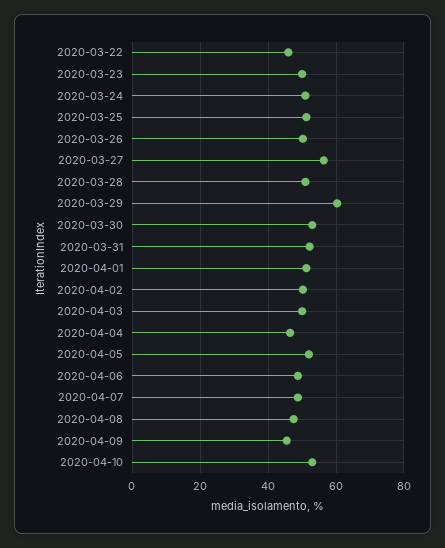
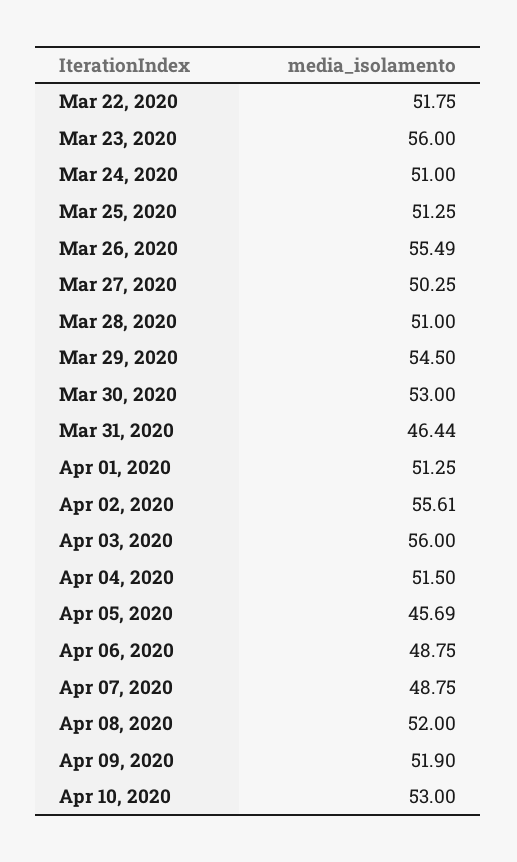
  {
-   "2020-03-22": 46,
+   "2020-03-22": 51.75,
-   "2020-03-23": 50,
+   "2020-03-23": 56,
    "2020-03-24": 51,
    "2020-03-25": 51.25,
-   "2020-03-26": 50,
+   "2020-03-26": 55.49,
-   "2020-03-27": 56,
+   "2020-03-27": 50.25,
    "2020-03-28": 51,
-   "2020-03-29": 60,
+   "2020-03-29": 54.5,
    "2020-03-30": 53,
-   "2020-03-31": 52,
+   "2020-03-31": 46.44,
    "2020-04-01": 51.25,
-   "2020-04-02": 50,
+   "2020-04-02": 55.61,
-   "2020-04-03": 50,
+   "2020-04-03": 56,
-   "2020-04-04": 46,
+   "2020-04-04": 51.5,
-   "2020-04-05": 52,
+   "2020-04-05": 45.69,
    "2020-04-06": 48.75,
    "2020-04-07": 48.75,
-   "2020-04-08": 48,
+   "2020-04-08": 52,
-   "2020-04-09": 46,
+   "2020-04-09": 51.9,
    "2020-04-10": 53
  }

